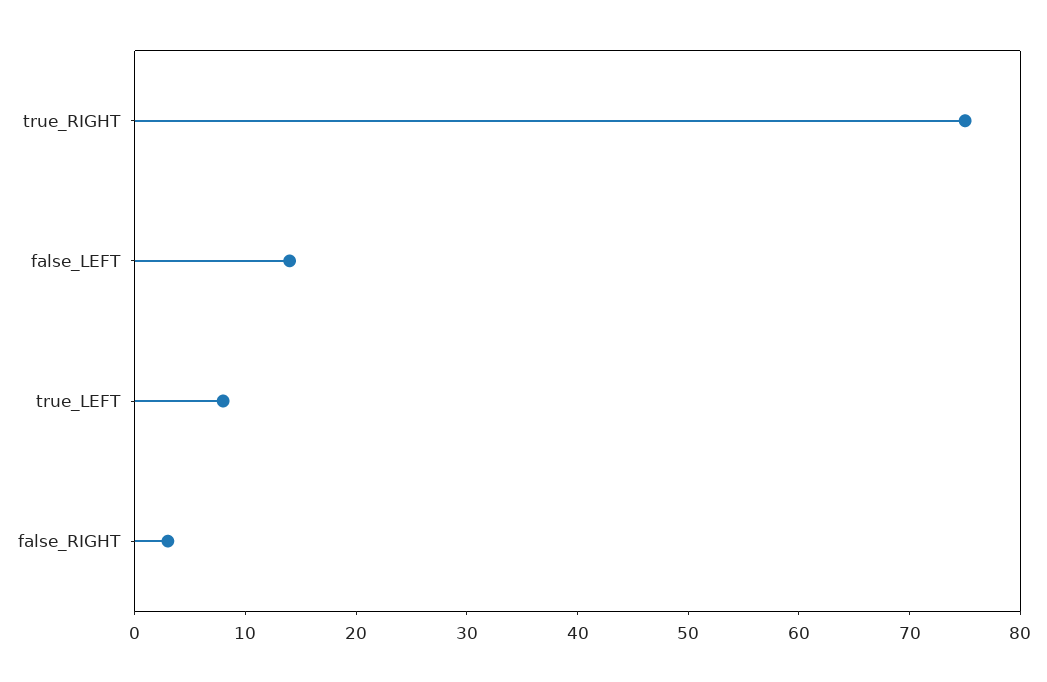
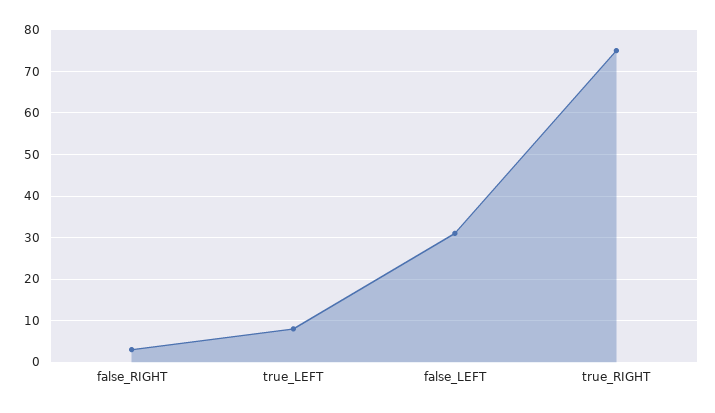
  {
    "true_RIGHT": 75,
-   "false_LEFT": 14,
+   "false_LEFT": 30,
    "true_LEFT": 8,
    "false_RIGHT": 3
  }

